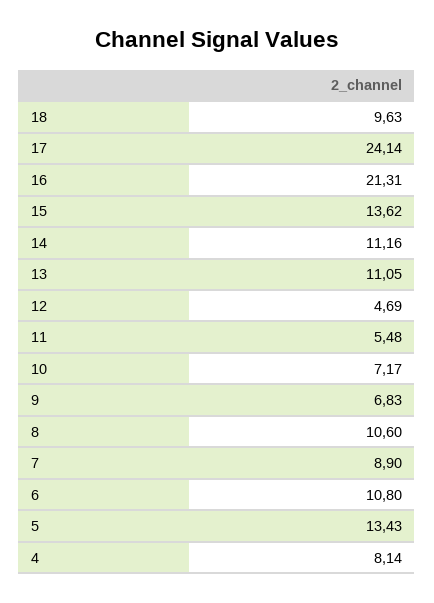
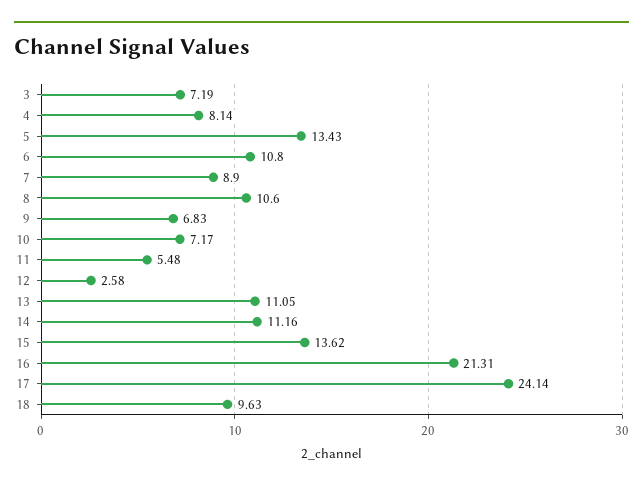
  {
    "18": 9.63,
    "17": 24.14,
    "16": 21.31,
    "15": 13.62,
    "14": 11.16,
    "13": 11.05,
-   "12": 4.69,
+   "12": 2.58,
    "11": 5.48,
    "10": 7.17,
    "9": 6.83,
    "8": 10.6,
    "7": 8.9,
    "6": 10.8,
    "5": 13.43,
-   "4": 8.14
+   "4": 8.14,
+   "3": 7.19
  }

